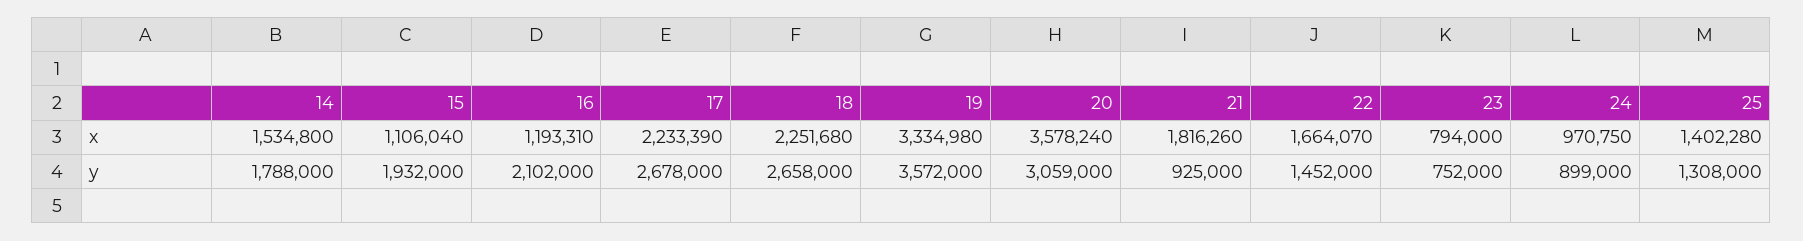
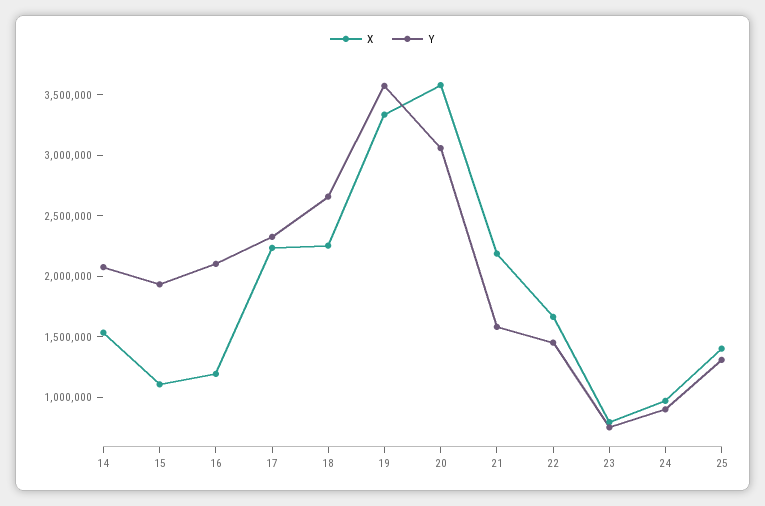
  {
    "x": {
      "14": 1534800,
      "15": 1106040,
      "16": 1193310,
      "17": 2233390,
      "18": 2251680,
      "19": 3334980,
      "20": 3578240,
-     "21": 1816260,
+     "21": 2200000,
      "22": 1664070,
      "23": 794000,
      "24": 970750,
      "25": 1402280
    },
    "y": {
-     "14": 1788000,
+     "14": 2100000,
      "15": 1932000,
      "16": 2102000,
-     "17": 2678000,
+     "17": 2300000,
      "18": 2658000,
      "19": 3572000,
      "20": 3059000,
-     "21": 925000,
+     "21": 1600000,
      "22": 1452000,
      "23": 752000,
      "24": 899000,
      "25": 1308000
    }
  }

